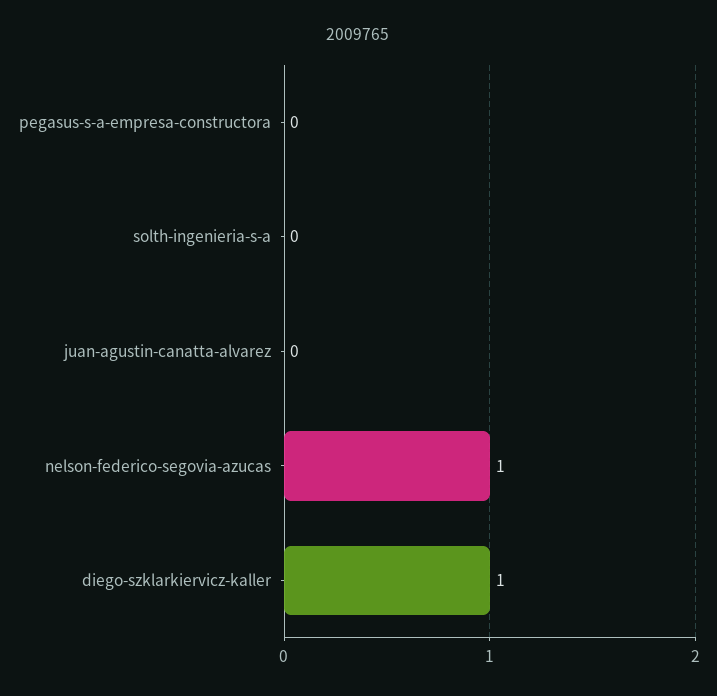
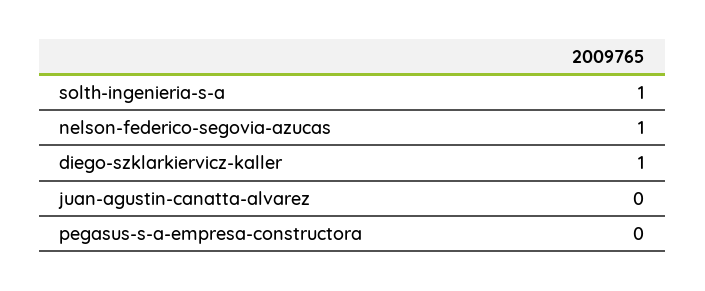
  {
    "pegasus-s-a-empresa-constructora": 0,
-   "solth-ingenieria-s-a": 0,
+   "solth-ingenieria-s-a": 1,
    "juan-agustin-canatta-alvarez": 0,
    "nelson-federico-segovia-azucas": 1,
    "diego-szklarkiervicz-kaller": 1
  }

